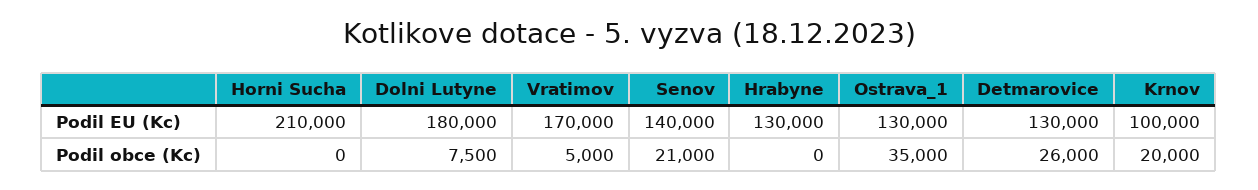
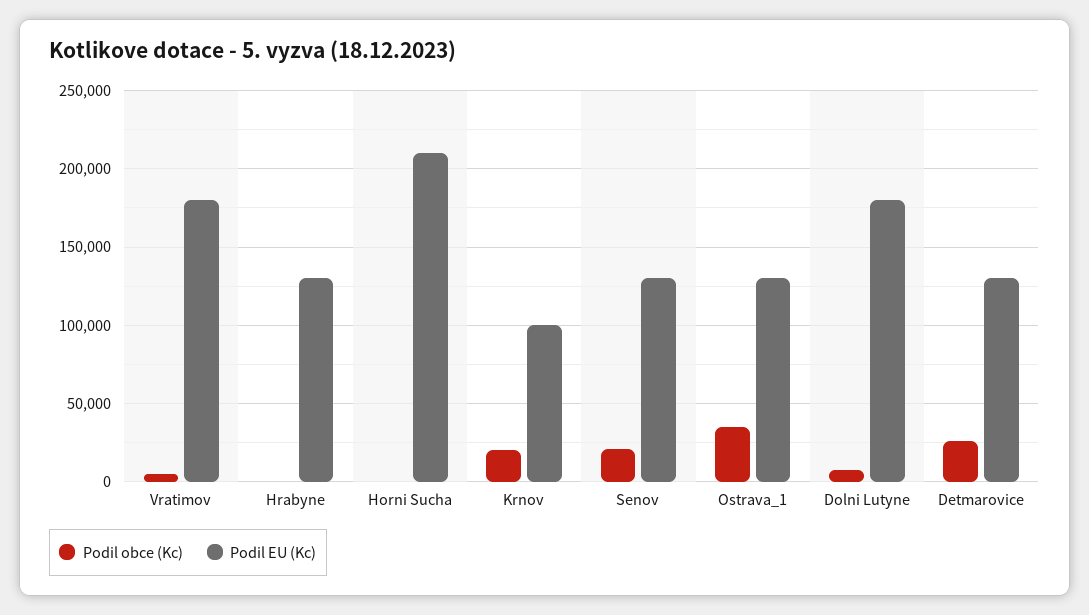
  {
    "Podil EU (Kc)": {
      "Horni Sucha": 210000,
      "Dolni Lutyne": 180000,
-     "Vratimov": 170000,
+     "Vratimov": 180000,
-     "Senov": 140000,
+     "Senov": 130000,
      "Hrabyne": 130000,
      "Ostrava_1": 130000,
      "Detmarovice": 130000,
      "Krnov": 100000
    },
    "Podil obce (Kc)": {
      "Horni Sucha": 0,
      "Dolni Lutyne": 7500,
      "Vratimov": 5000,
      "Senov": 21000,
      "Hrabyne": 0,
      "Ostrava_1": 35000,
      "Detmarovice": 26000,
      "Krnov": 20000
    }
  }

